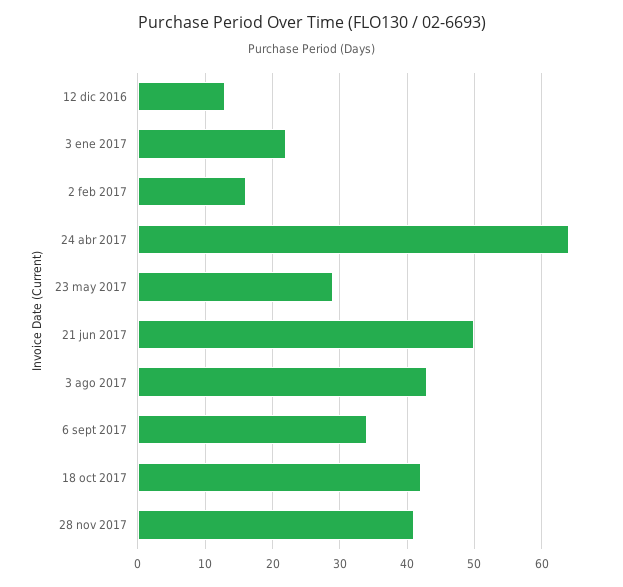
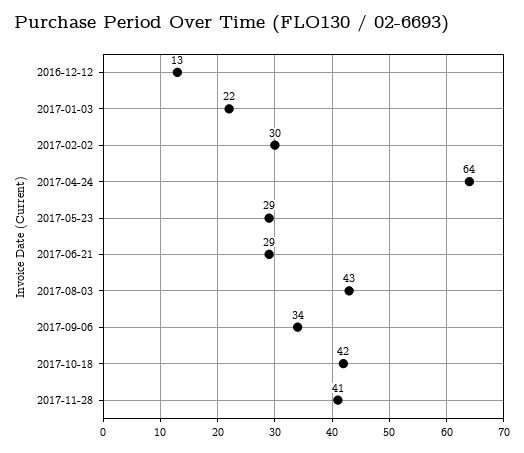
  {
    "12 dic 2016": 13,
    "3 ene 2017": 22,
-   "2 feb 2017": 16,
+   "2 feb 2017": 30,
    "24 abr 2017": 64,
    "23 may 2017": 29,
-   "21 jun 2017": 50,
+   "21 jun 2017": 29,
    "3 ago 2017": 43,
    "6 sept 2017": 34,
    "18 oct 2017": 42,
    "28 nov 2017": 41
  }

